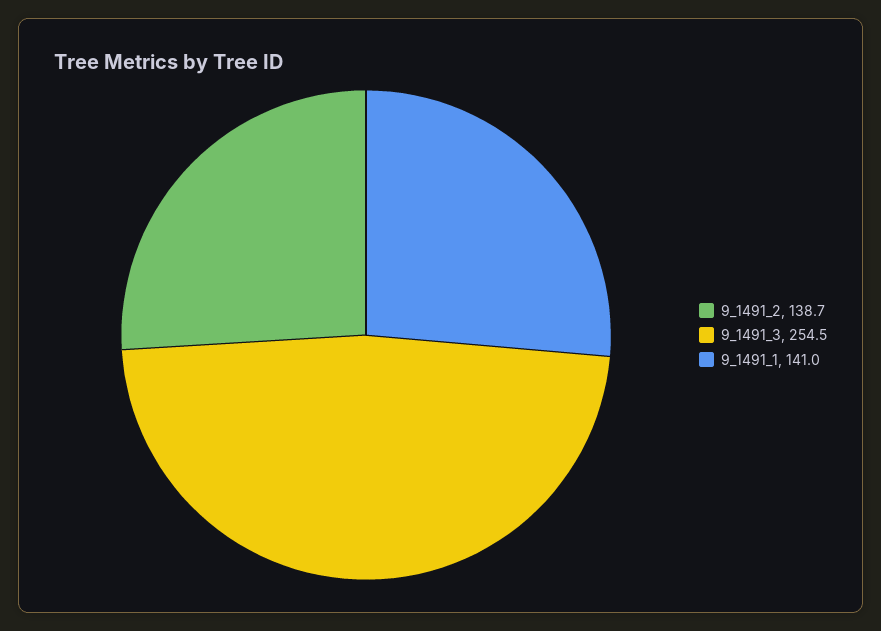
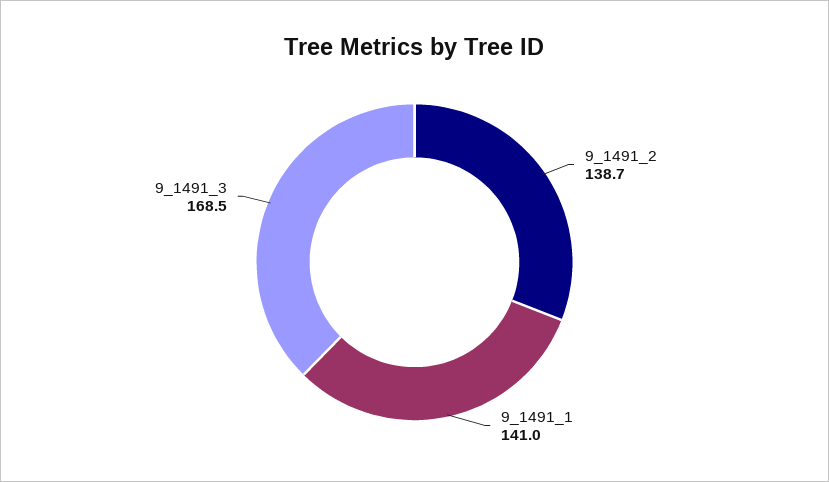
  {
    "9_1491_2": 138.7,
-   "9_1491_3": 254.5,
+   "9_1491_3": 168.5,
    "9_1491_1": 141
  }

